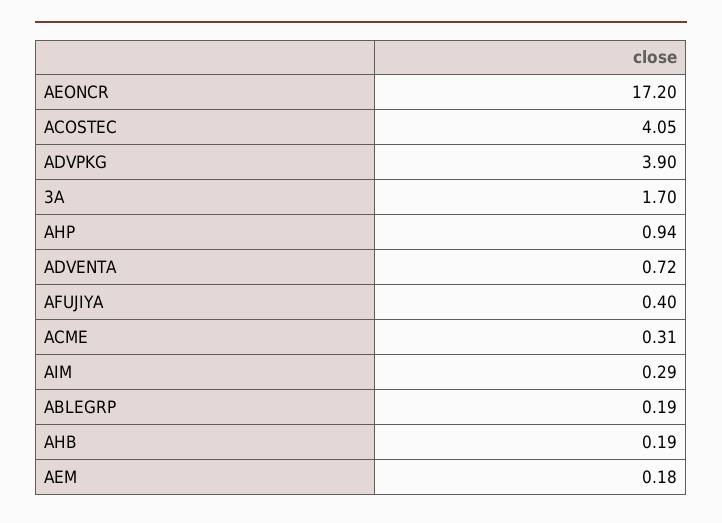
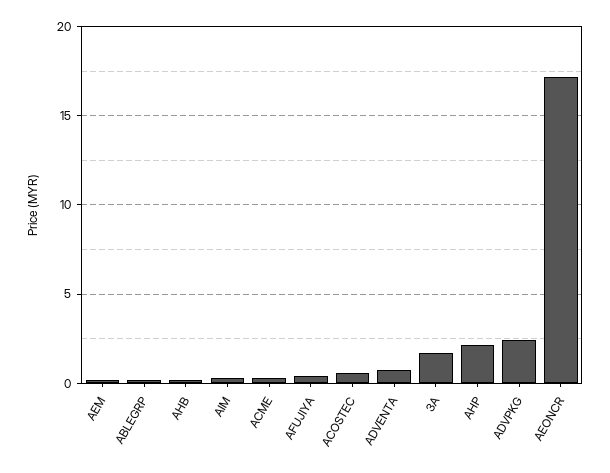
  {
    "AEONCR": 17.2,
-   "ACOSTEC": 4.05,
+   "ACOSTEC": 0.5,
-   "ADVPKG": 3.9,
+   "ADVPKG": 2.5,
    "3A": 1.7,
-   "AHP": 0.94,
+   "AHP": 2,
    "ADVENTA": 0.72,
    "AFUJIYA": 0.4,
    "ACME": 0.31,
    "AIM": 0.29,
    "ABLEGRP": 0.19,
    "AHB": 0.19,
    "AEM": 0.18
  }

